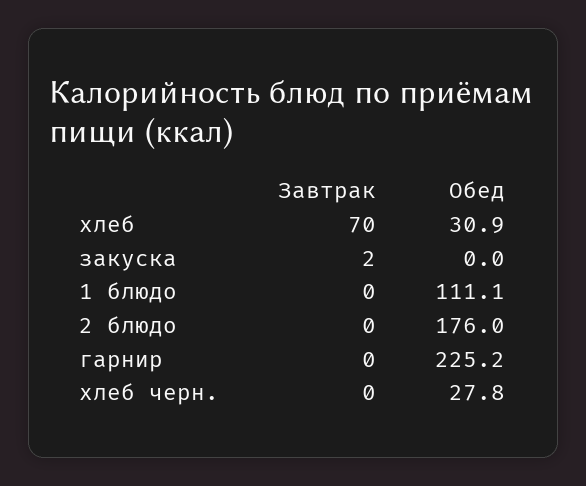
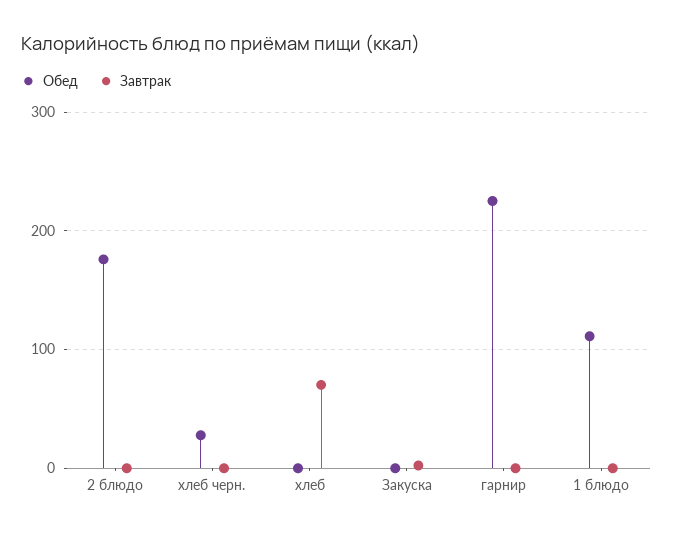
  {
    "Завтрак": {
      "хлеб": 70,
      "закуска": 2,
      "1 блюдо": 0,
      "2 блюдо": 0,
      "гарнир": 0,
      "хлеб черн.": 0
    },
    "Обед": {
-     "хлеб": 30.9,
+     "хлеб": 0,
      "закуска": 0,
      "1 блюдо": 111.1,
      "2 блюдо": 176,
      "гарнир": 225.2,
      "хлеб черн.": 27.8
    }
  }

